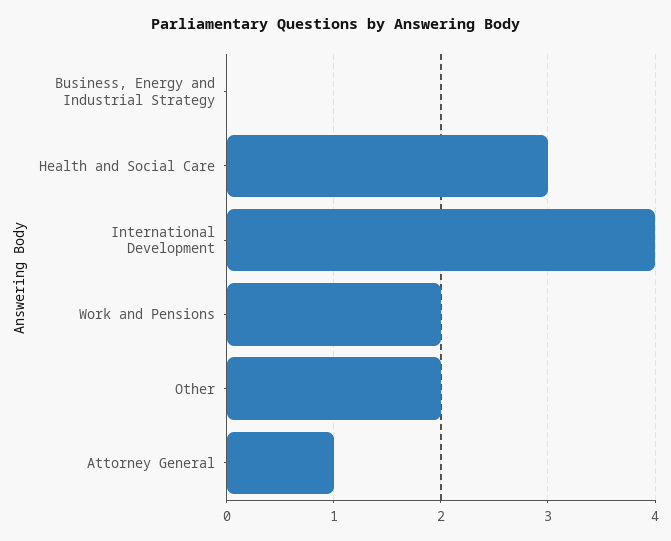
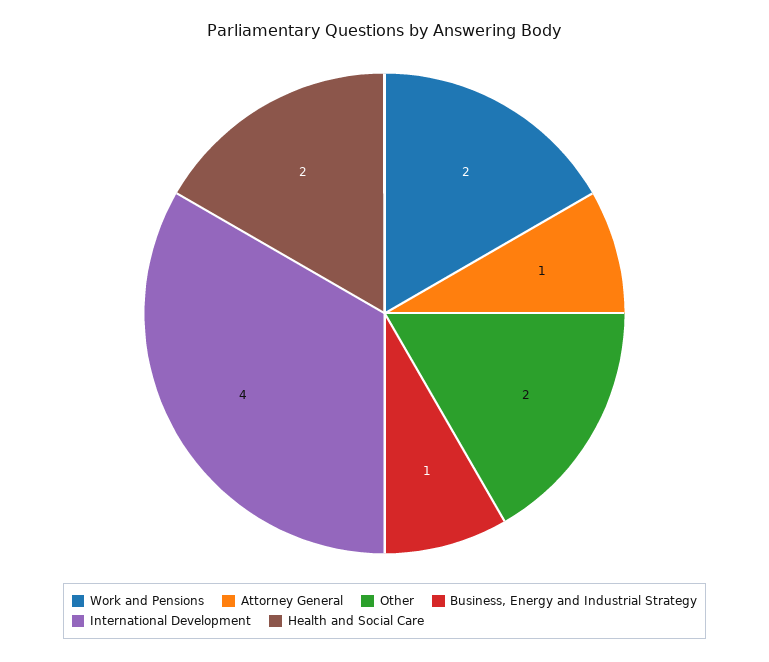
  {
-   "Business, Energy and Industrial Strategy": 0,
+   "Business, Energy and Industrial Strategy": 1,
-   "Health and Social Care": 3,
+   "Health and Social Care": 2,
    "International Development": 4,
    "Work and Pensions": 2,
    "Other": 2,
    "Attorney General": 1
  }

